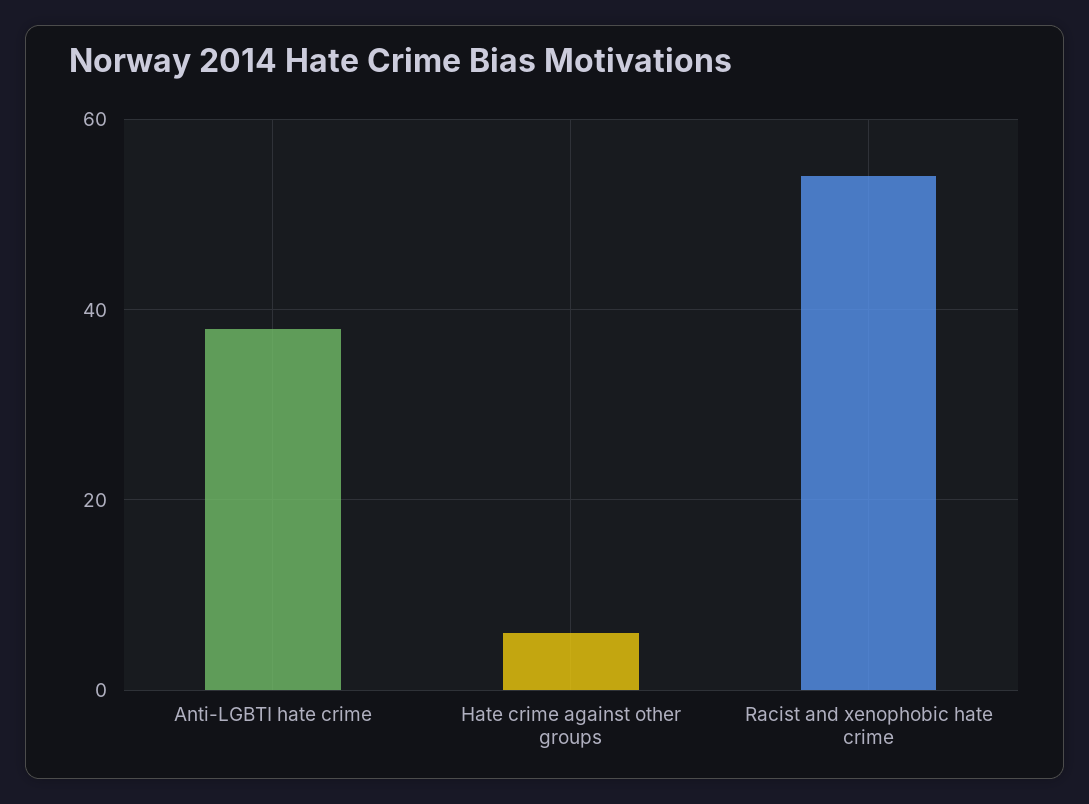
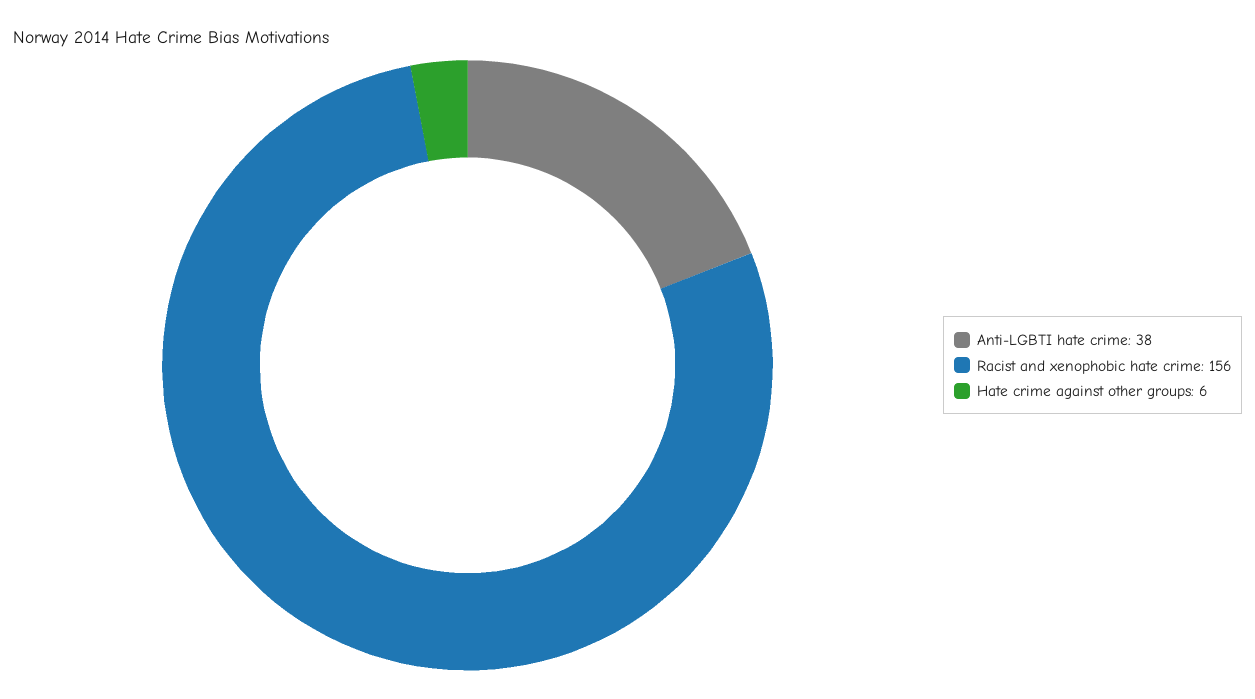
  {
    "Anti-LGBTI hate crime": 38,
    "Hate crime against other groups": 6,
-   "Racist and xenophobic hate crime": 55
+   "Racist and xenophobic hate crime": 156
  }

